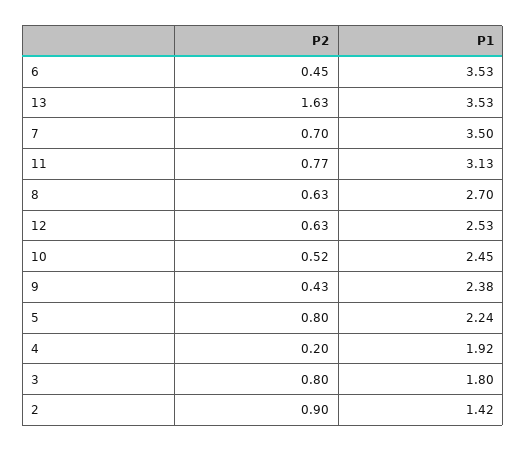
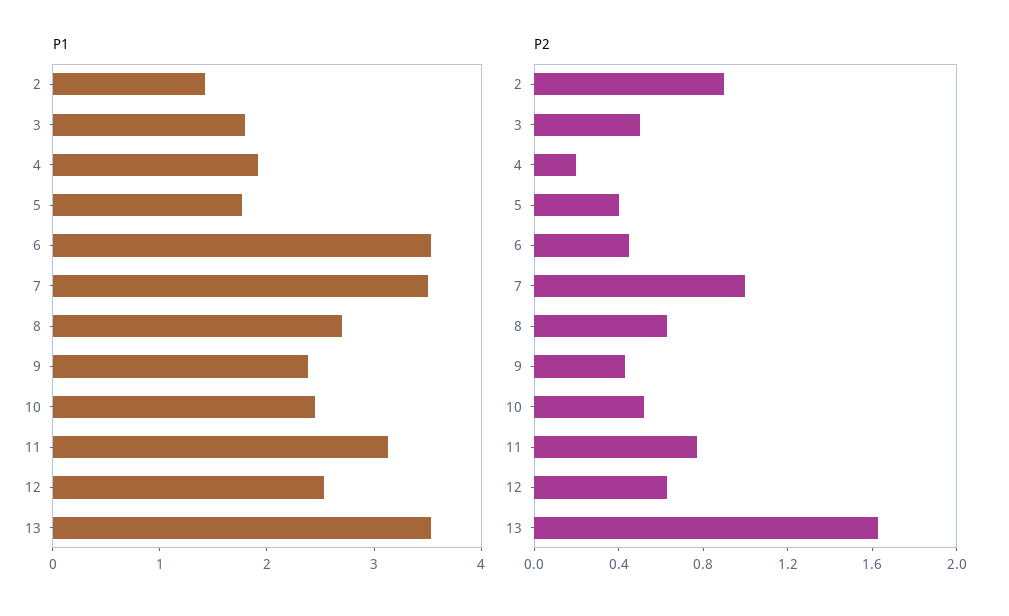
  {
    "P2": {
      "6": 0.45,
      "13": 1.63,
-     "7": 0.7,
+     "7": 1,
      "11": 0.77,
      "8": 0.63,
      "12": 0.63,
      "10": 0.52,
      "9": 0.43,
-     "5": 0.8,
+     "5": 0.4,
      "4": 0.2,
-     "3": 0.8,
+     "3": 0.5,
      "2": 0.9
    },
    "P1": {
      "6": 3.53,
      "13": 3.53,
      "7": 3.5,
      "11": 3.13,
      "8": 2.7,
      "12": 2.53,
      "10": 2.45,
      "9": 2.38,
-     "5": 2.24,
+     "5": 1.8,
      "4": 1.92,
      "3": 1.8,
      "2": 1.42
    }
  }

